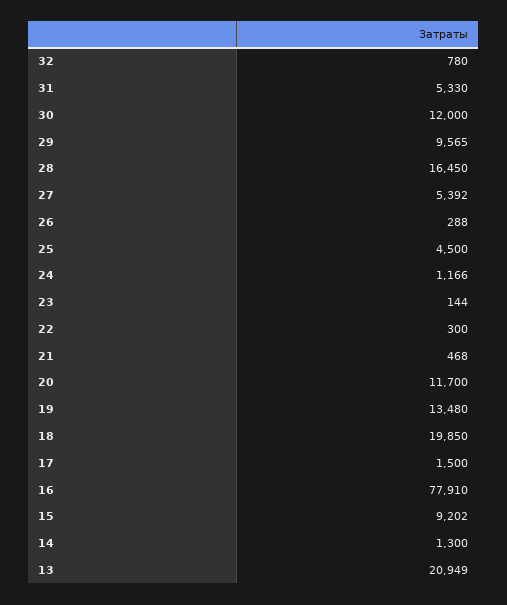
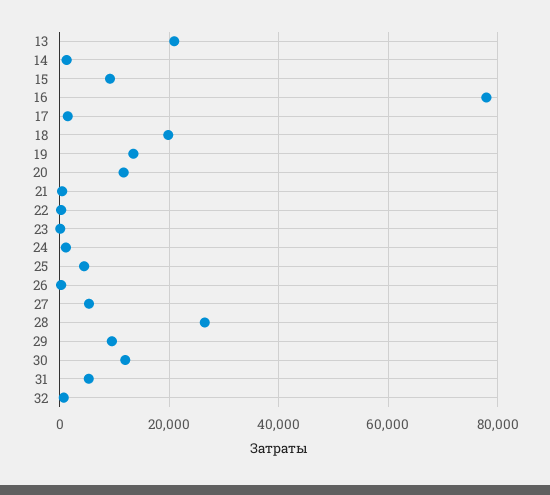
  {
    "32": 780,
    "31": 5330,
    "30": 12000,
    "29": 9565,
-   "28": 16450,
+   "28": 26000,
    "27": 5392,
    "26": 288,
    "25": 4500,
    "24": 1166,
    "23": 144,
    "22": 300,
    "21": 468,
    "20": 11700,
    "19": 13480,
    "18": 19850,
    "17": 1500,
    "16": 77910,
    "15": 9202,
    "14": 1300,
    "13": 20949
  }

